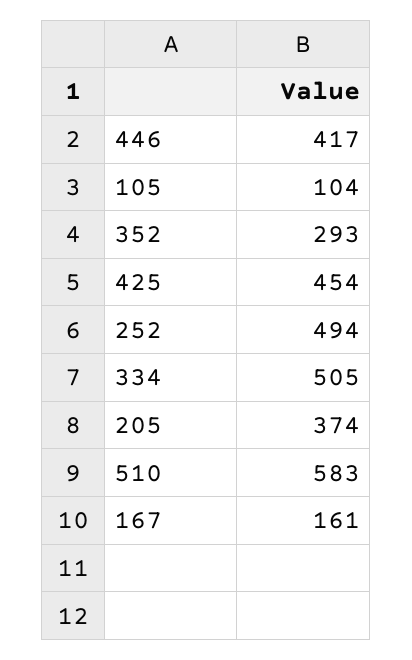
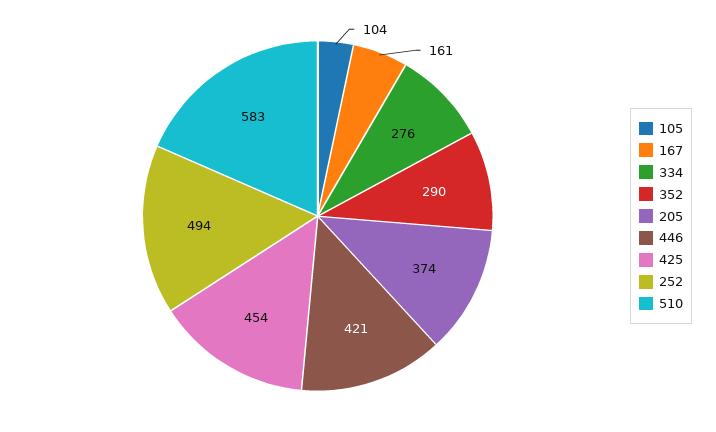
  {
-   "446": 417,
+   "446": 421,
    "105": 104,
-   "352": 293,
+   "352": 290,
    "425": 454,
    "252": 494,
-   "334": 505,
+   "334": 276,
    "205": 374,
    "510": 583,
    "167": 161
  }

